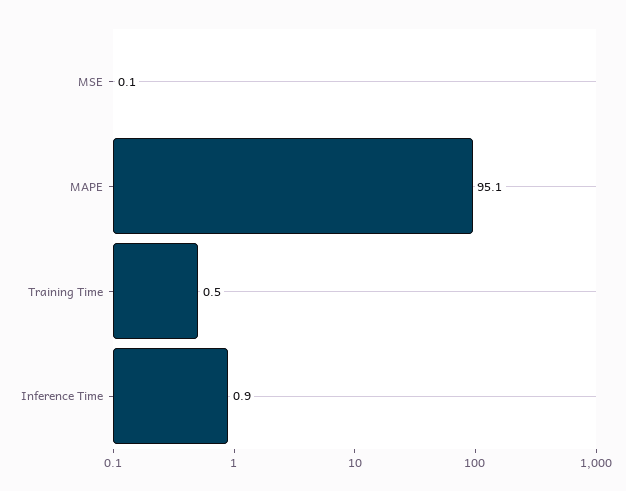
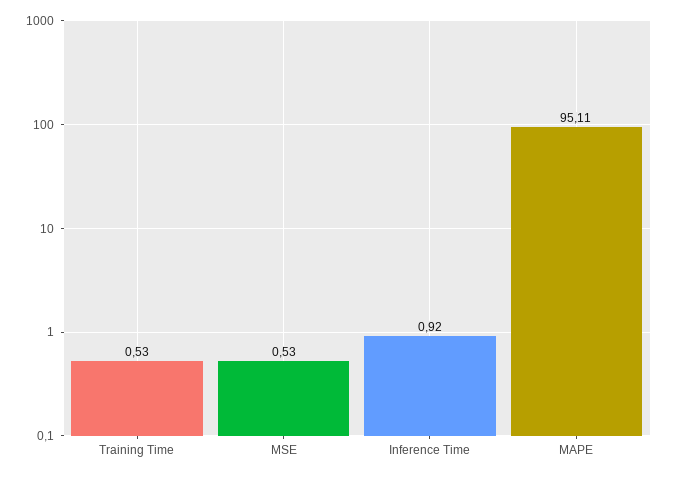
  {
-   "MSE": 0.1,
+   "MSE": 0.53,
    "MAPE": 95.11,
    "Training Time": 0.53,
    "Inference Time": 0.92
  }

